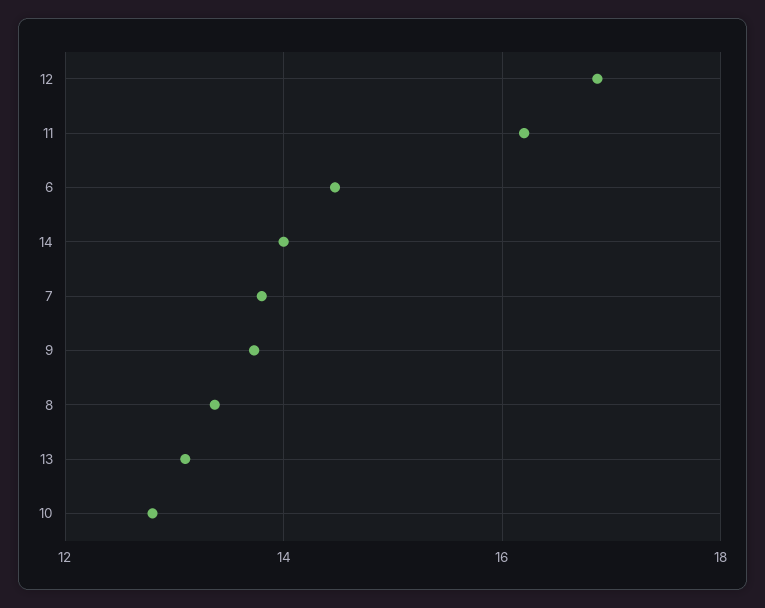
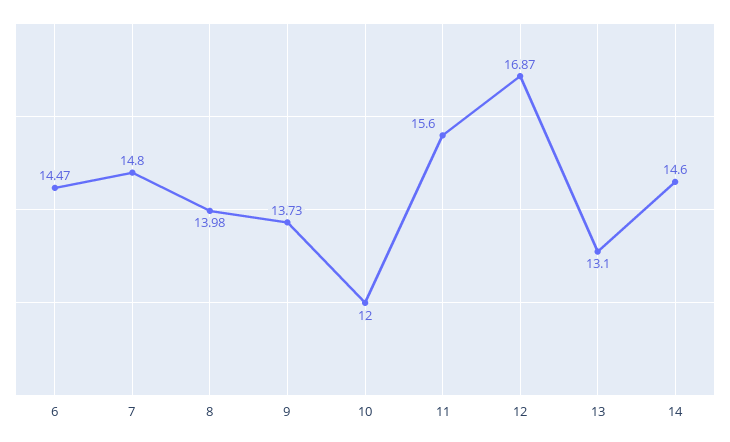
  {
    "12": 16.87,
-   "11": 16.2,
+   "11": 15.6,
    "6": 14.47,
-   "14": 14,
+   "14": 14.6,
-   "7": 13.8,
+   "7": 14.8,
    "9": 13.73,
-   "8": 13.4,
+   "8": 13.98,
    "13": 13.1,
-   "10": 12.8
+   "10": 12
  }

